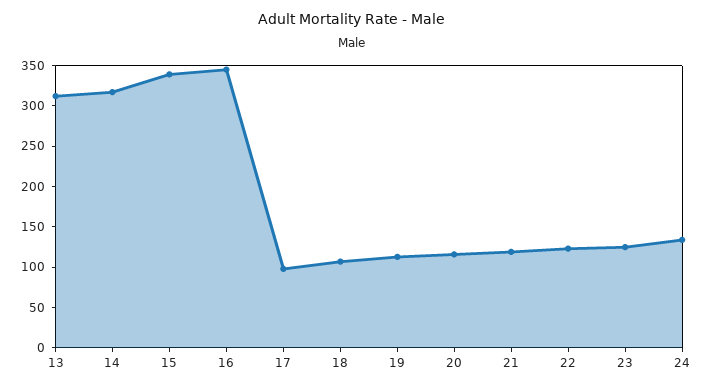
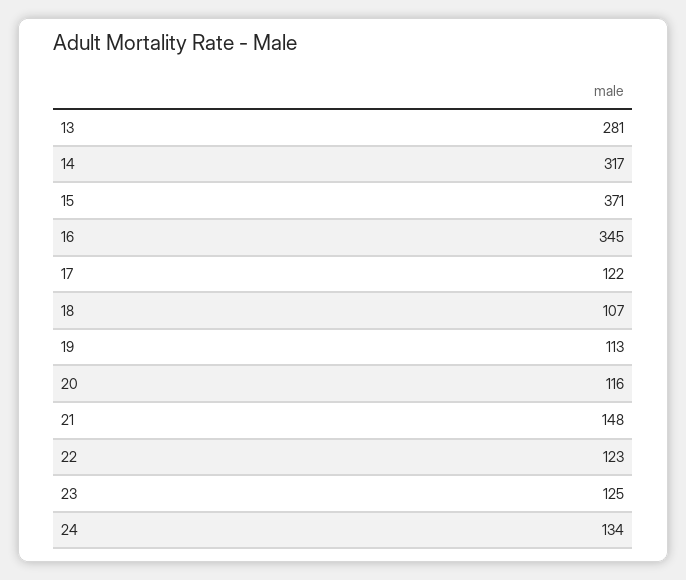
  {
-   "13": 310,
+   "13": 281,
    "14": 317,
-   "15": 340,
+   "15": 371,
    "16": 345,
-   "17": 100,
+   "17": 122,
    "18": 107,
    "19": 113,
    "20": 116,
-   "21": 120,
+   "21": 148,
    "22": 123,
    "23": 125,
    "24": 134
  }

